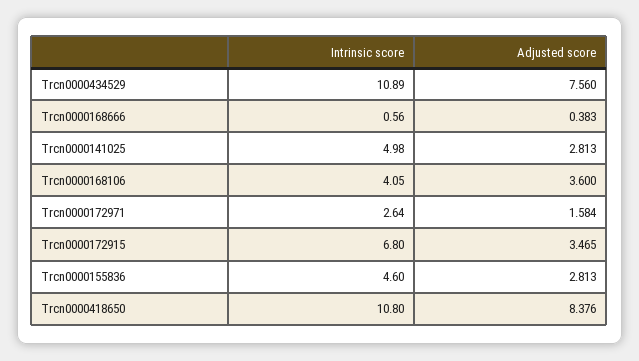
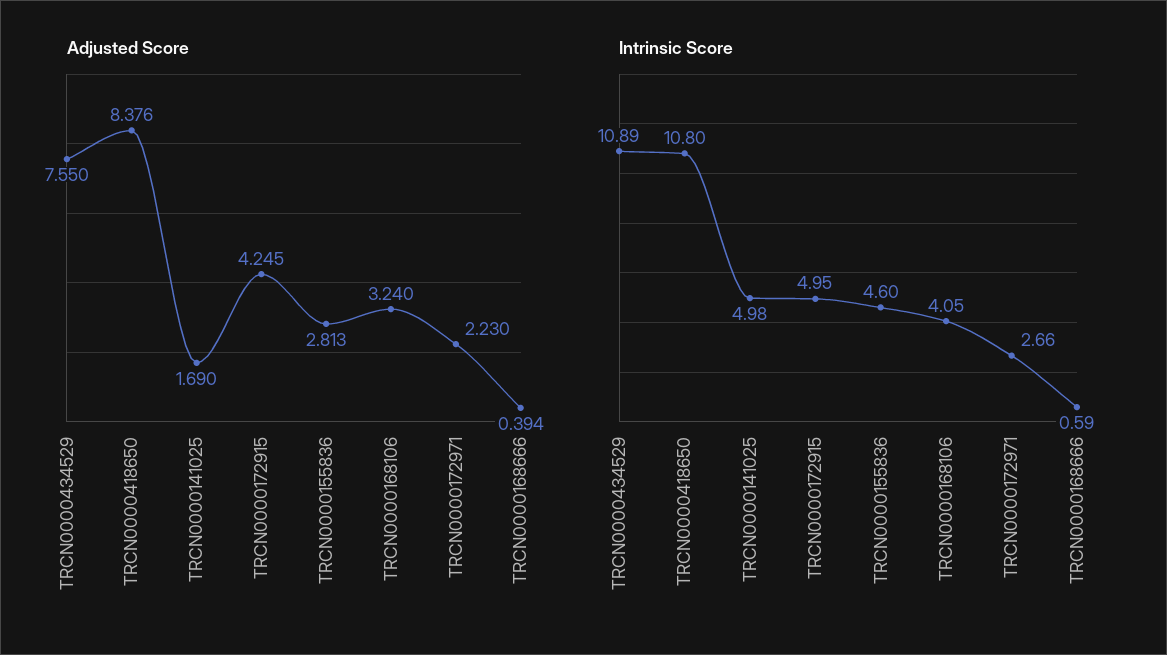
  {
    "Intrinsic score": {
      "Trcn0000434529": 10.89,
-     "Trcn0000168666": 0.56,
+     "Trcn0000168666": 0.59,
      "Trcn0000141025": 4.98,
      "Trcn0000168106": 4.05,
-     "Trcn0000172971": 2.64,
+     "Trcn0000172971": 2.66,
-     "Trcn0000172915": 6.8,
+     "Trcn0000172915": 4.95,
      "Trcn0000155836": 4.6,
      "Trcn0000418650": 10.8
    },
    "Adjusted score": {
-     "Trcn0000434529": 7.56,
+     "Trcn0000434529": 7.55,
-     "Trcn0000168666": 0.383,
+     "Trcn0000168666": 0.394,
-     "Trcn0000141025": 2.813,
+     "Trcn0000141025": 1.69,
-     "Trcn0000168106": 3.6,
+     "Trcn0000168106": 3.24,
-     "Trcn0000172971": 1.584,
+     "Trcn0000172971": 2.23,
-     "Trcn0000172915": 3.465,
+     "Trcn0000172915": 4.245,
      "Trcn0000155836": 2.813,
      "Trcn0000418650": 8.376
    }
  }

